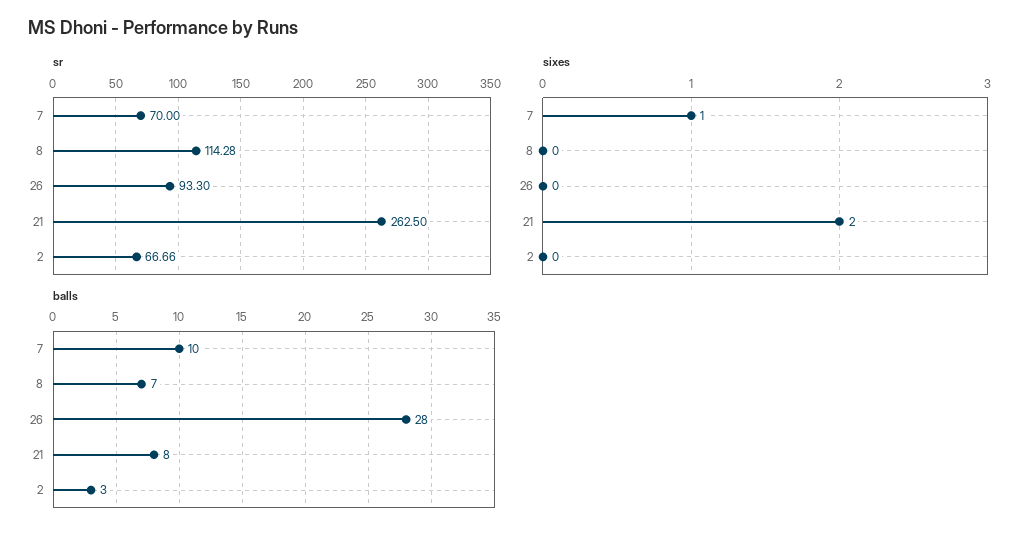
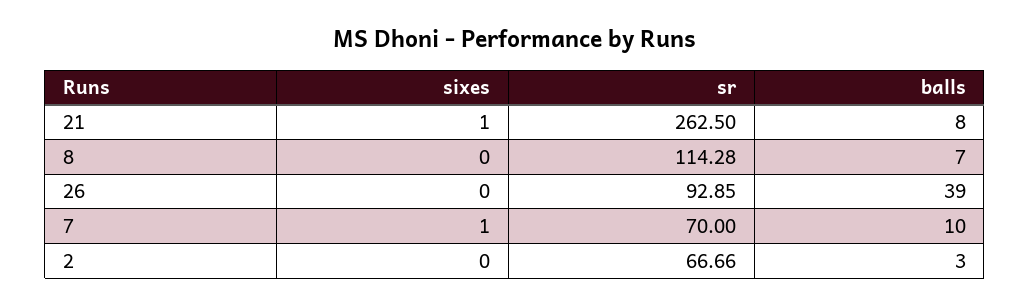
  {
    "sr": {
      "7": 70,
      "8": 114.28,
-     "26": 93.3,
+     "26": 92.85,
      "21": 262.5,
      "2": 66.66
    },
    "sixes": {
      "7": 1,
      "8": 0,
      "26": 0,
-     "21": 2,
+     "21": 1,
      "2": 0
    },
    "balls": {
      "7": 10,
      "8": 7,
-     "26": 28,
+     "26": 39,
      "21": 8,
      "2": 3
    }
  }

